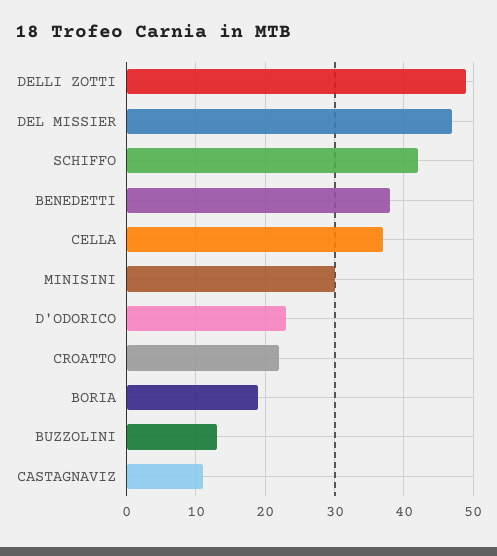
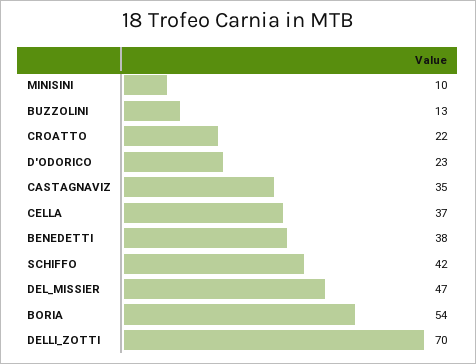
  {
-   "DELLI ZOTTI": 49,
+   "DELLI ZOTTI": 70,
    "DEL MISSIER": 47,
    "SCHIFFO": 42,
    "BENEDETTI": 38,
    "CELLA": 37,
-   "MINISINI": 30,
+   "MINISINI": 10,
    "D'ODORICO": 23,
    "CROATTO": 22,
-   "BORIA": 19,
+   "BORIA": 54,
    "BUZZOLINI": 13,
-   "CASTAGNAVIZ": 11
+   "CASTAGNAVIZ": 35
  }

